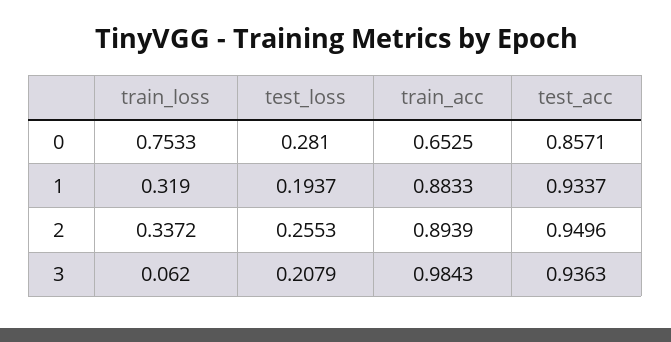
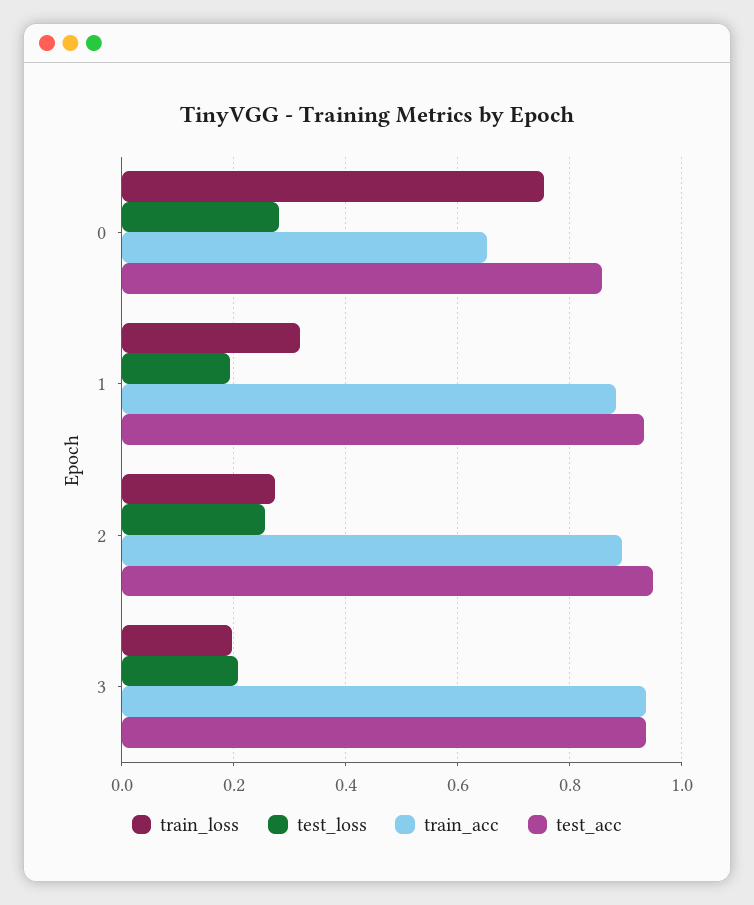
  {
    "train_loss": {
      "0": 0.7533,
      "1": 0.319,
-     "2": 0.3372,
+     "2": 0.28,
-     "3": 0.062
+     "3": 0.2
    },
    "test_loss": {
      "0": 0.281,
      "1": 0.1937,
      "2": 0.2553,
      "3": 0.2079
    },
    "train_acc": {
      "0": 0.6525,
      "1": 0.8833,
      "2": 0.8939,
-     "3": 0.9843
+     "3": 0.94
    },
    "test_acc": {
      "0": 0.8571,
      "1": 0.9337,
      "2": 0.9496,
      "3": 0.9363
    }
  }

